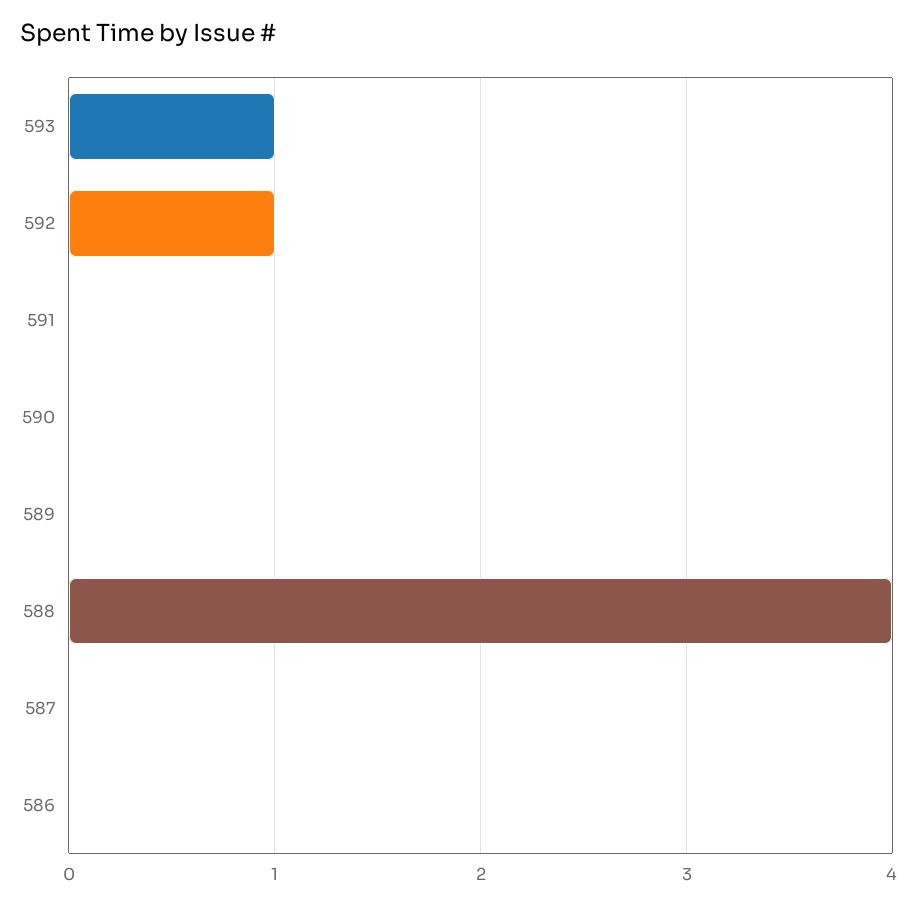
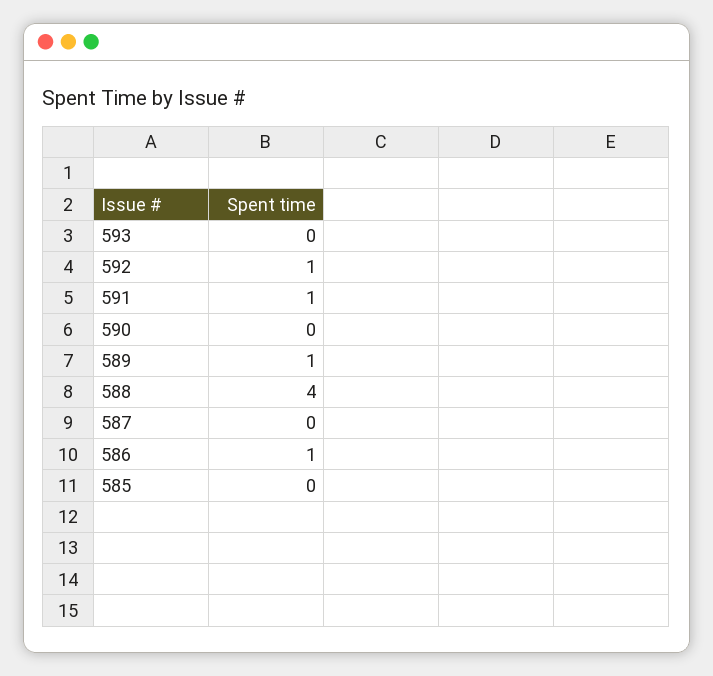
  {
-   "593": 1,
+   "593": 0,
    "592": 1,
-   "591": 0,
+   "591": 1,
    "590": 0,
-   "589": 0,
+   "589": 1,
    "588": 4,
    "587": 0,
-   "586": 0
+   "586": 1,
+   "585": 0
  }

